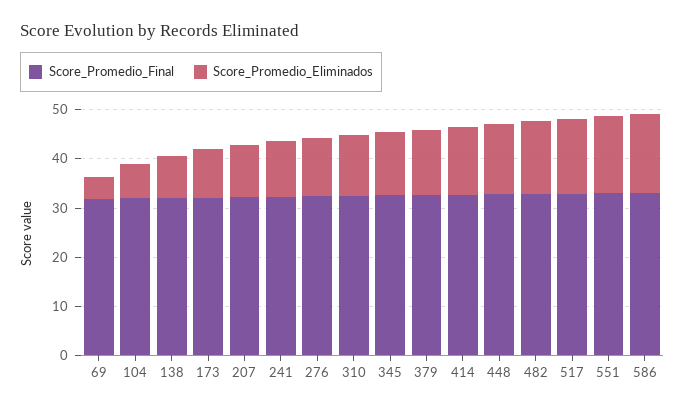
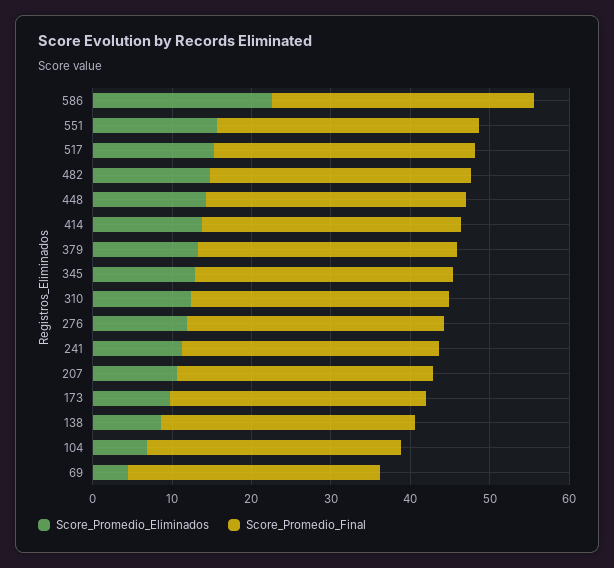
  {
    "Score_Promedio_Final": {
      "69": 32,
      "104": 32,
      "138": 32,
      "173": 32,
      "207": 32,
      "241": 32,
      "276": 32,
      "310": 32,
      "345": 32,
      "379": 32,
      "414": 32,
      "448": 32,
      "482": 32,
      "517": 32,
      "551": 32,
      "586": 34
    },
    "Score_Promedio_Eliminados": {
      "69": 4,
      "104": 6,
      "138": 8,
      "173": 10,
      "207": 10,
      "241": 12,
      "276": 12,
      "310": 12,
      "345": 12,
      "379": 14,
      "414": 14,
      "448": 14,
      "482": 14,
      "517": 16,
      "551": 16,
-     "586": 16
+     "586": 22
    }
  }

